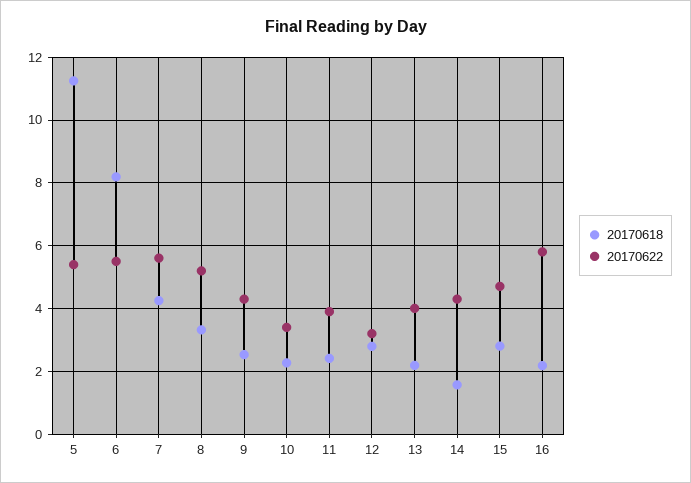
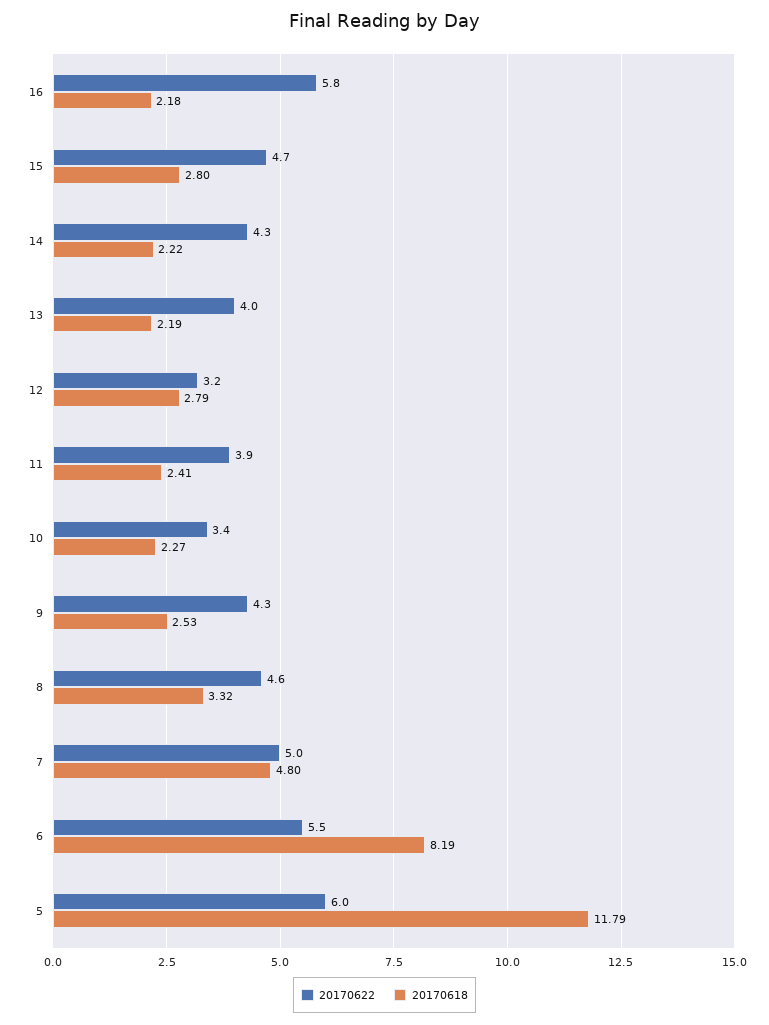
  {
    "20170618": {
-     "5": 11.2,
+     "5": 11.79,
      "6": 8.19,
-     "7": 4.2,
+     "7": 4.8,
      "8": 3.32,
      "9": 2.53,
      "10": 2.27,
      "11": 2.41,
      "12": 2.79,
      "13": 2.19,
-     "14": 1.6,
+     "14": 2.22,
      "15": 2.8,
      "16": 2.18
    },
    "20170622": {
-     "5": 5.4,
+     "5": 6,
      "6": 5.5,
-     "7": 5.6,
+     "7": 5,
-     "8": 5.2,
+     "8": 4.6,
      "9": 4.3,
      "10": 3.4,
      "11": 3.9,
      "12": 3.2,
      "13": 4,
      "14": 4.3,
      "15": 4.7,
      "16": 5.8
    }
  }

